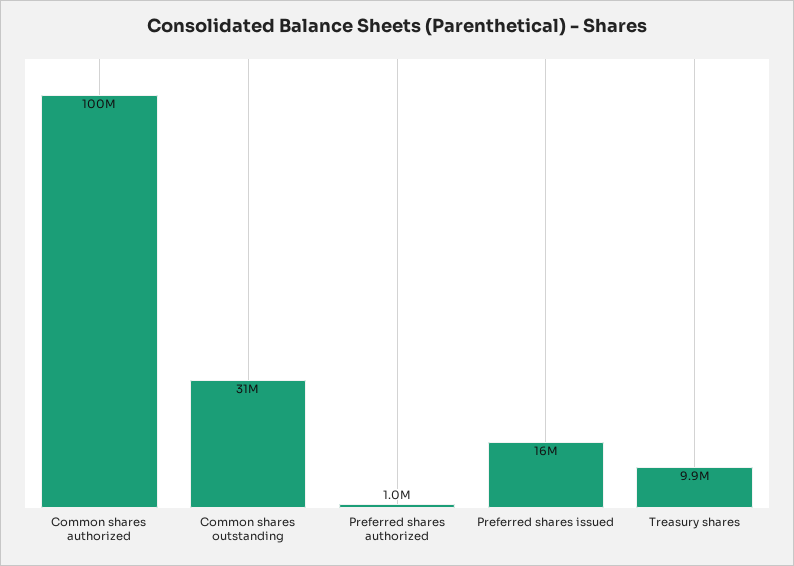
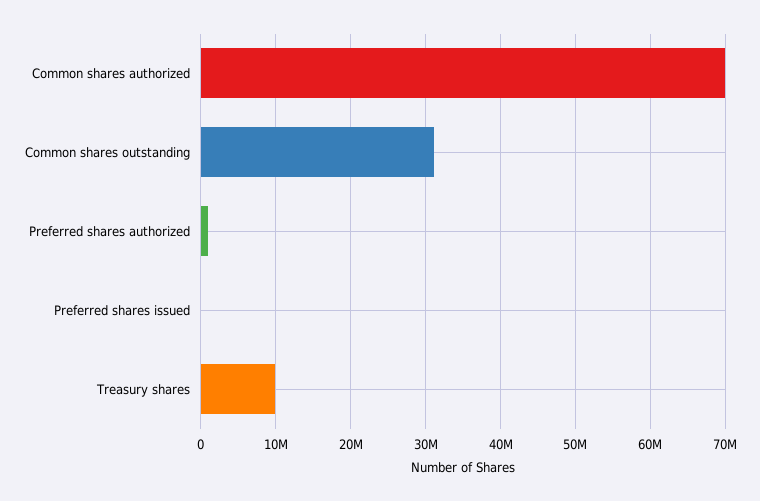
  {
-   "Common shares authorized": 100000000,
+   "Common shares authorized": 70000000,
    "Common shares outstanding": 31000000,
    "Preferred shares authorized": 1000000,
-   "Preferred shares issued": 16000000,
+   "Preferred shares issued": 0,
    "Treasury shares": 9900000
  }

